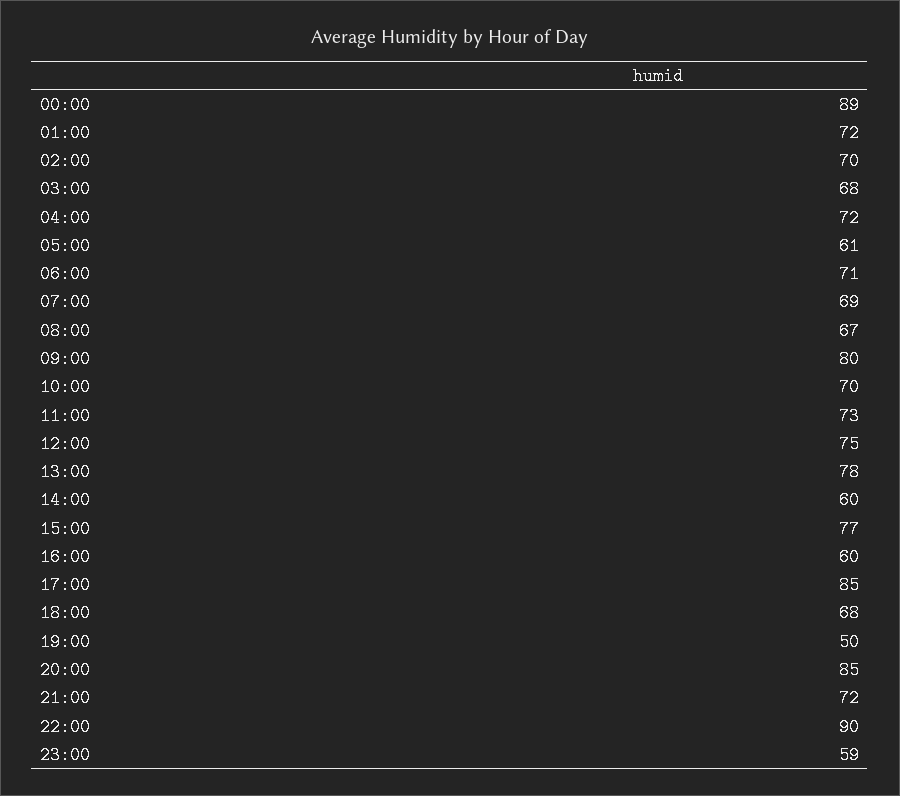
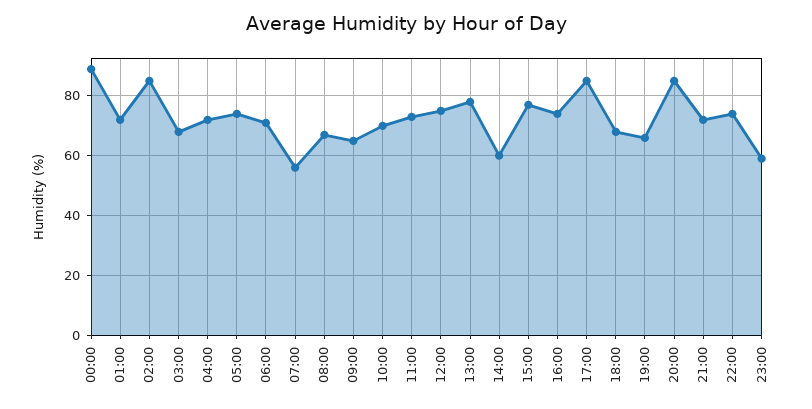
  {
    "00:00": 89,
    "01:00": 72,
-   "02:00": 70,
+   "02:00": 85,
    "03:00": 68,
    "04:00": 72,
-   "05:00": 61,
+   "05:00": 75,
    "06:00": 71,
-   "07:00": 69,
+   "07:00": 55,
    "08:00": 67,
-   "09:00": 80,
+   "09:00": 65,
    "10:00": 70,
    "11:00": 73,
    "12:00": 75,
    "13:00": 78,
    "14:00": 60,
    "15:00": 77,
-   "16:00": 60,
+   "16:00": 75,
    "17:00": 85,
    "18:00": 68,
-   "19:00": 50,
+   "19:00": 65,
    "20:00": 85,
    "21:00": 72,
-   "22:00": 90,
+   "22:00": 75,
    "23:00": 59
  }

